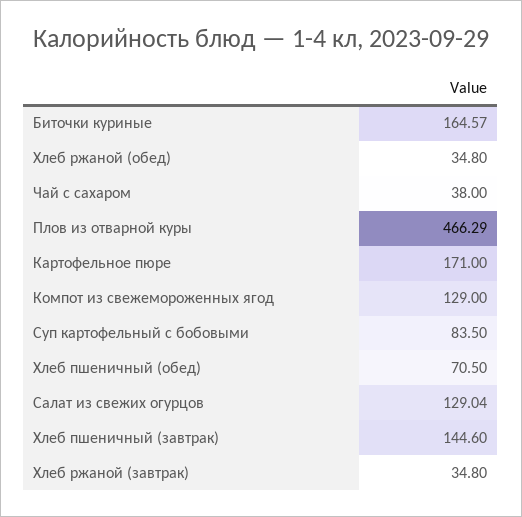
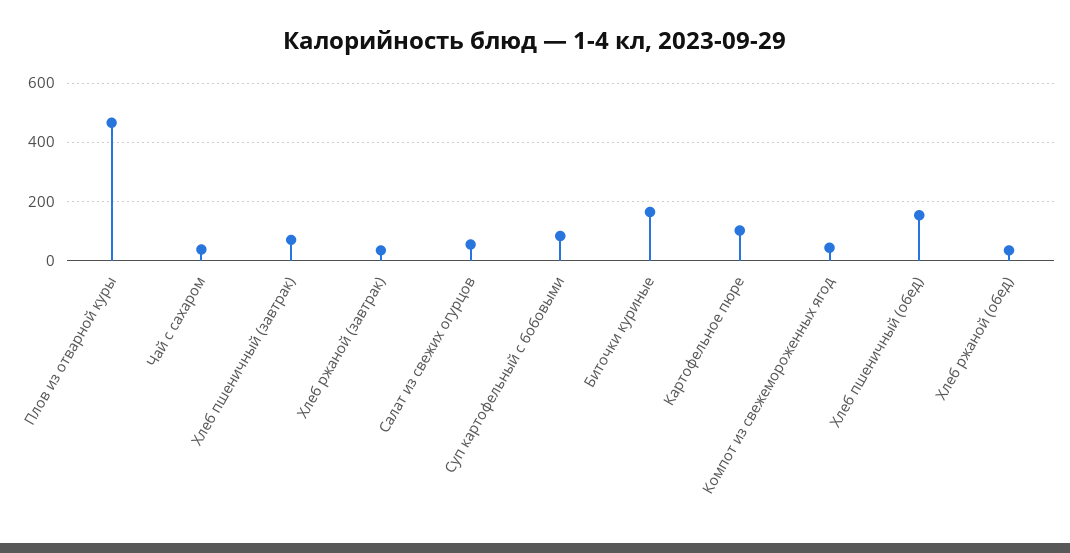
  {
    "Биточки куриные": 164.57,
    "Хлеб ржаной (обед)": 34.8,
    "Чай с сахаром": 38,
    "Плов из отварной куры": 466.29,
-   "Картофельное пюре": 171,
+   "Картофельное пюре": 100,
-   "Компот из свежемороженных ягод": 129,
+   "Компот из свежемороженных ягод": 50,
    "Суп картофельный с бобовыми": 83.5,
-   "Хлеб пшеничный (обед)": 70.5,
+   "Хлеб пшеничный (обед)": 150,
-   "Салат из свежих огурцов": 129.04,
+   "Салат из свежих огурцов": 50,
-   "Хлеб пшеничный (завтрак)": 144.6,
+   "Хлеб пшеничный (завтрак)": 75,
    "Хлеб ржаной (завтрак)": 34.8
  }

